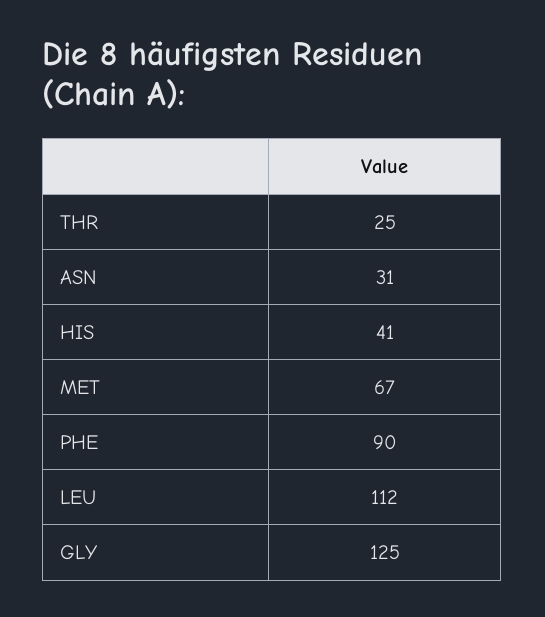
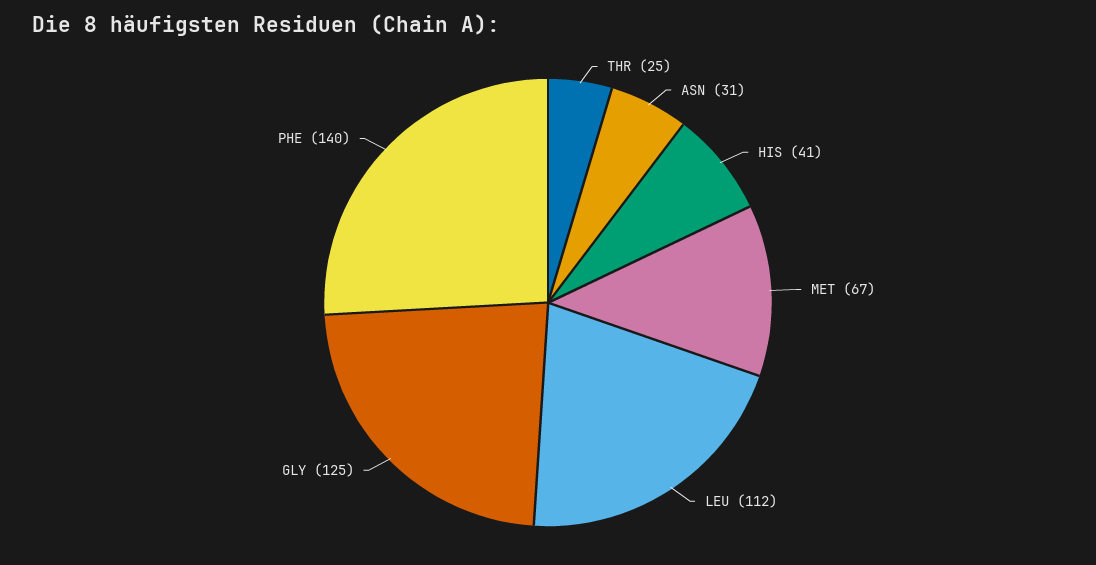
  {
    "THR": 25,
    "ASN": 31,
    "HIS": 41,
    "MET": 67,
-   "PHE": 90,
+   "PHE": 140,
    "LEU": 112,
    "GLY": 125
  }

